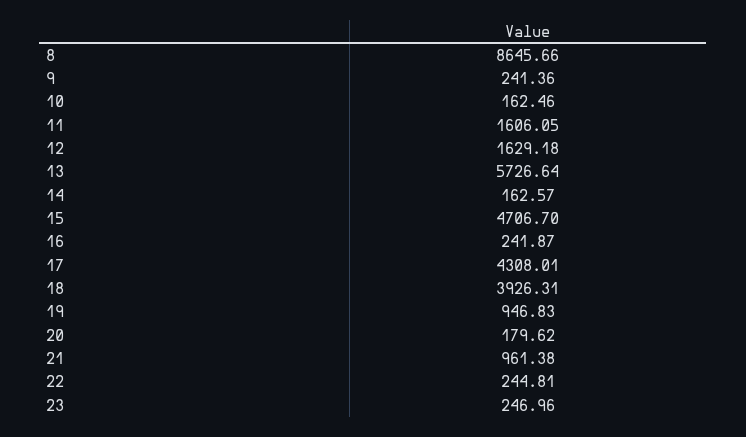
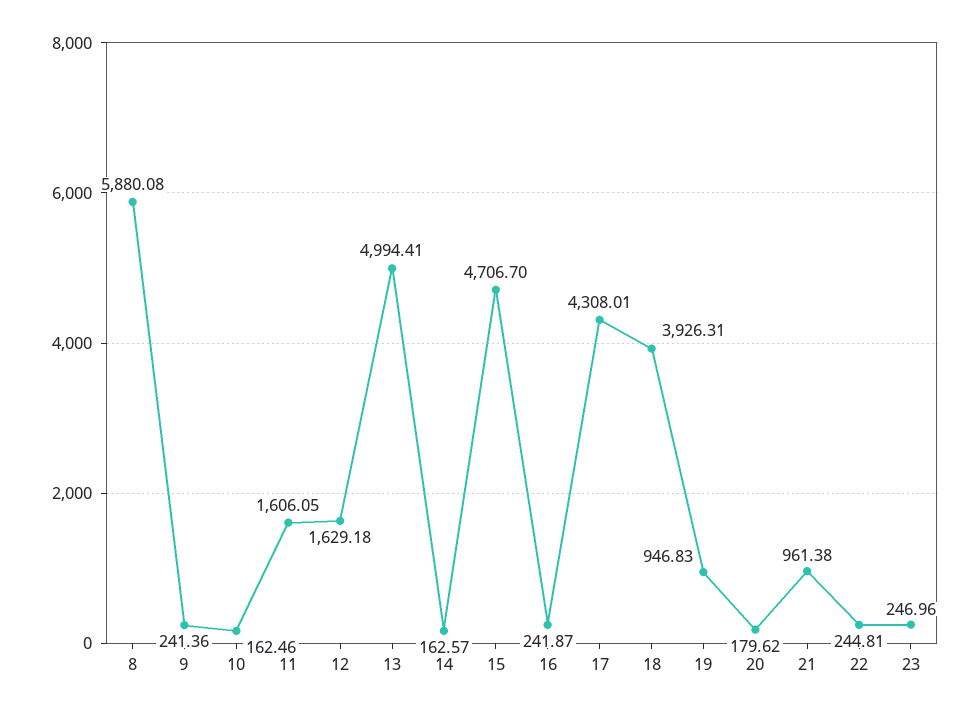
  {
-   "8": 8645.66,
+   "8": 5880.08,
    "9": 241.36,
    "10": 162.46,
    "11": 1606.05,
    "12": 1629.18,
-   "13": 5726.64,
+   "13": 4994.41,
    "14": 162.57,
    "15": 4706.7,
    "16": 241.87,
    "17": 4308.01,
    "18": 3926.31,
    "19": 946.83,
    "20": 179.62,
    "21": 961.38,
    "22": 244.81,
    "23": 246.96
  }

